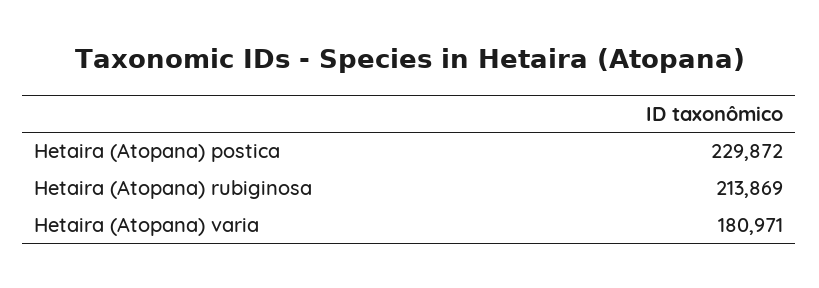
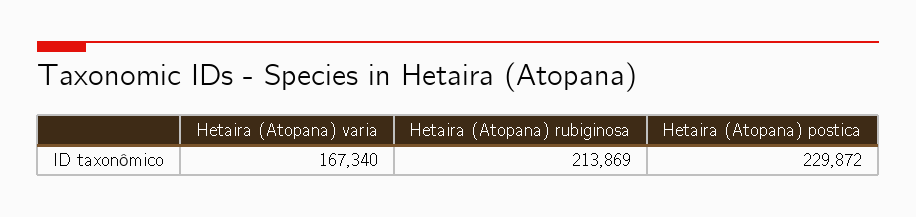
  {
    "Hetaira (Atopana) postica": 229872,
    "Hetaira (Atopana) rubiginosa": 213869,
-   "Hetaira (Atopana) varia": 180971
+   "Hetaira (Atopana) varia": 167340
  }

